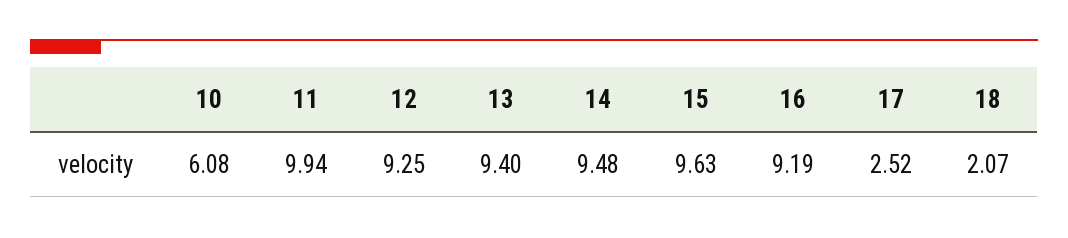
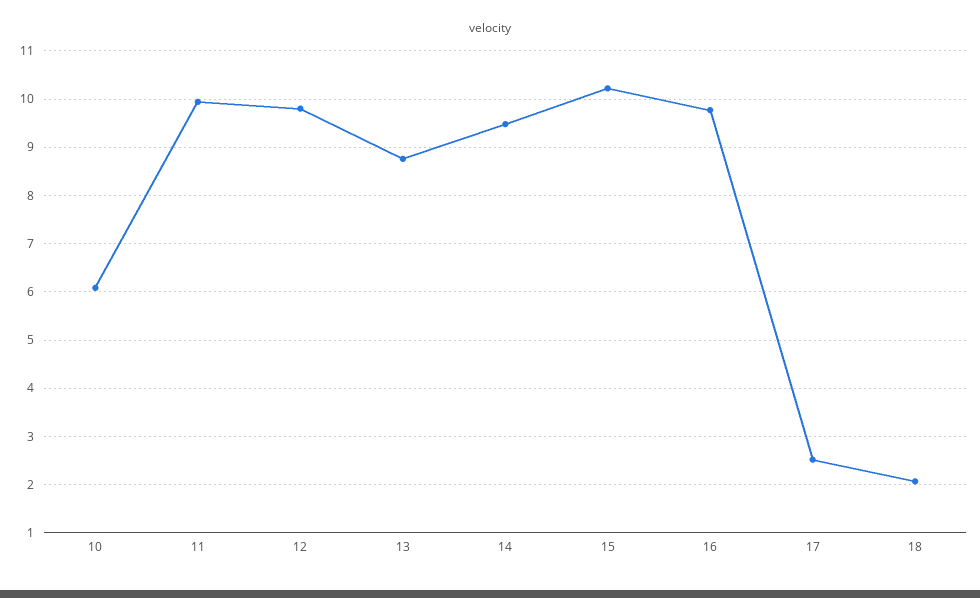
  {
    "10": 6.08,
    "11": 9.94,
-   "12": 9.25,
+   "12": 9.8,
-   "13": 9.4,
+   "13": 8.8,
    "14": 9.48,
-   "15": 9.63,
+   "15": 10.2,
-   "16": 9.19,
+   "16": 9.8,
    "17": 2.52,
    "18": 2.07
  }

